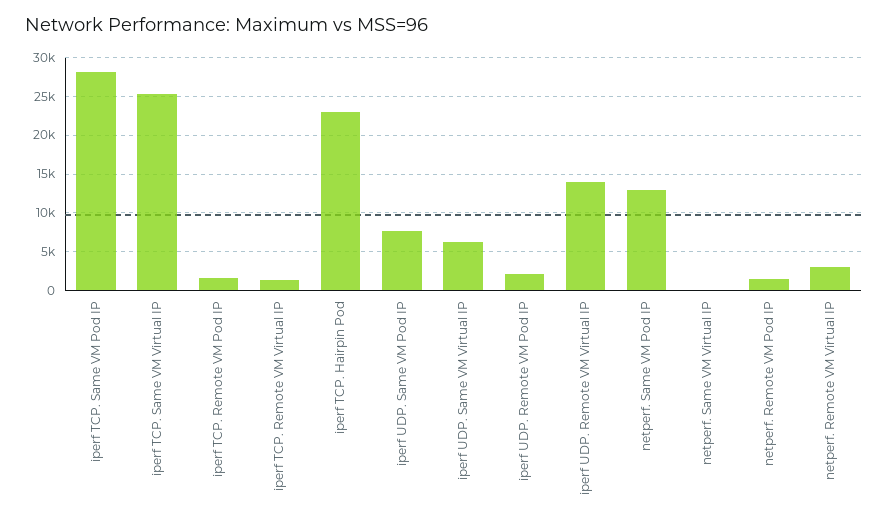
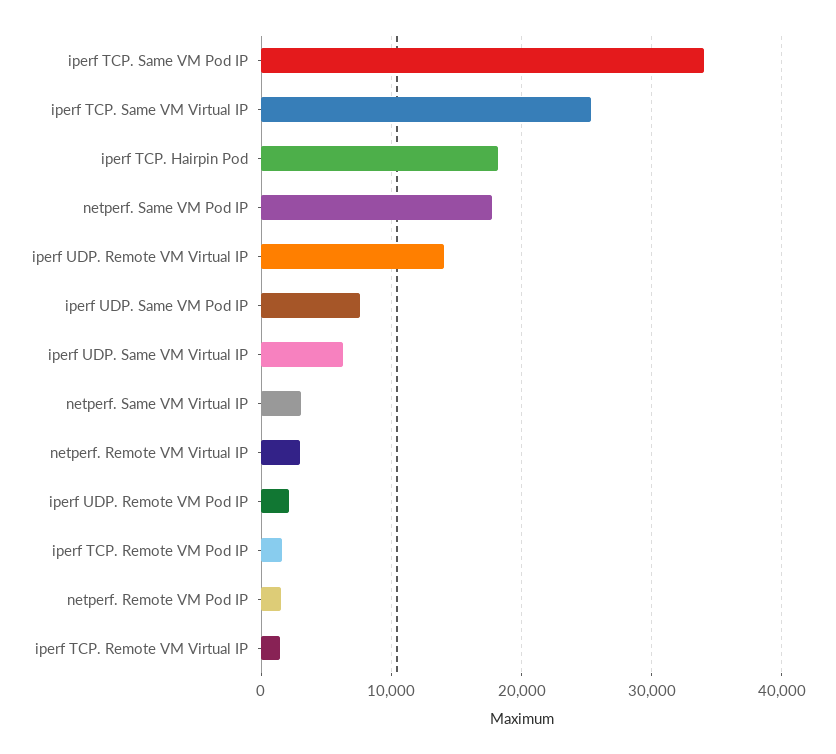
  {
-   "iperf TCP. Same VM Pod IP": 28000,
+   "iperf TCP. Same VM Pod IP": 34000,
    "iperf TCP. Same VM Virtual IP": 25000,
    "iperf TCP. Remote VM Pod IP": 2000,
    "iperf TCP. Remote VM Virtual IP": 1000,
-   "iperf TCP. Hairpin Pod": 23000,
+   "iperf TCP. Hairpin Pod": 18000,
    "iperf UDP. Same VM Pod IP": 8000,
    "iperf UDP. Same VM Virtual IP": 6000,
    "iperf UDP. Remote VM Pod IP": 2000,
    "iperf UDP. Remote VM Virtual IP": 14000,
-   "netperf. Same VM Pod IP": 13000,
+   "netperf. Same VM Pod IP": 18000,
-   "netperf. Same VM Virtual IP": 0,
+   "netperf. Same VM Virtual IP": 3000,
    "netperf. Remote VM Pod IP": 2000,
    "netperf. Remote VM Virtual IP": 3000
  }

